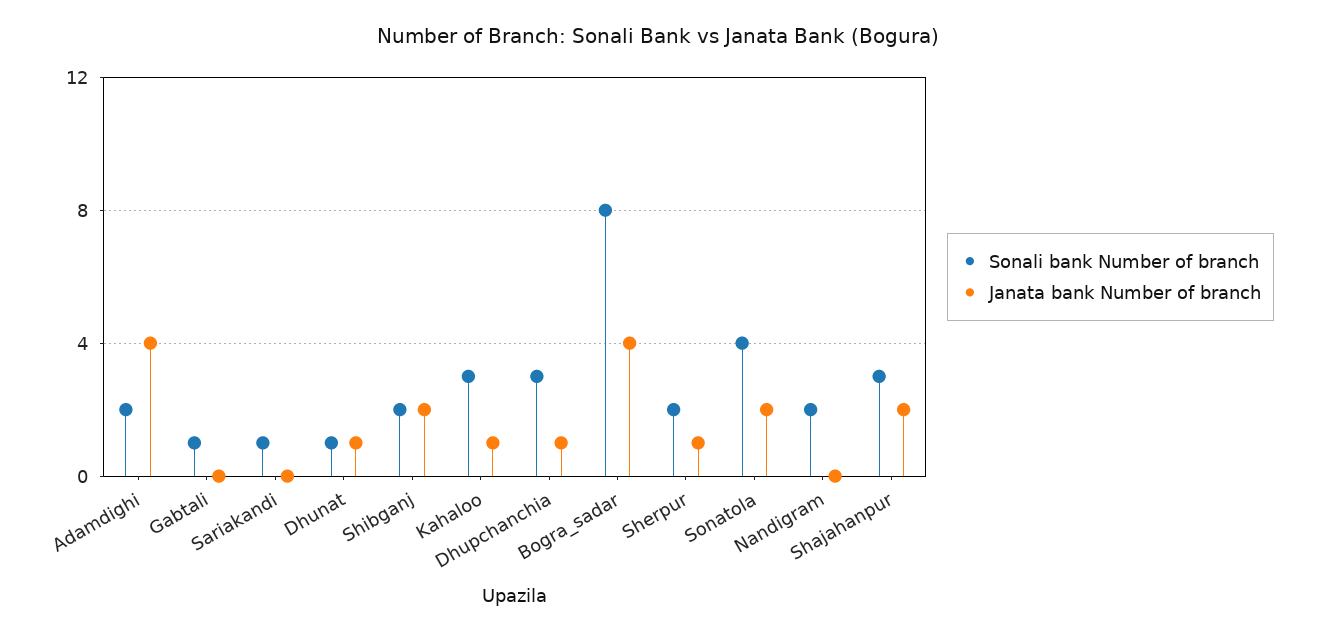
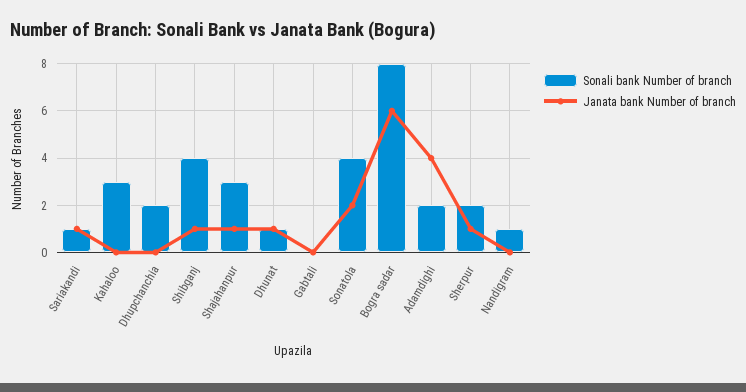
  {
    "Sonali bank Number of branch": {
      "Adamdighi": 2,
-     "Gabtali": 1,
+     "Gabtali": 0,
      "Sariakandi": 1,
      "Dhunat": 1,
-     "Shibganj": 2,
+     "Shibganj": 4,
      "Kahaloo": 3,
-     "Dhupchanchia": 3,
+     "Dhupchanchia": 2,
      "Bogra_sadar": 8,
      "Sherpur": 2,
      "Sonatola": 4,
-     "Nandigram": 2,
+     "Nandigram": 1,
      "Shajahanpur": 3
    },
    "Janata bank Number of branch": {
      "Adamdighi": 4,
      "Gabtali": 0,
-     "Sariakandi": 0,
+     "Sariakandi": 1,
      "Dhunat": 1,
-     "Shibganj": 2,
+     "Shibganj": 1,
-     "Kahaloo": 1,
+     "Kahaloo": 0,
-     "Dhupchanchia": 1,
+     "Dhupchanchia": 0,
-     "Bogra_sadar": 4,
+     "Bogra_sadar": 6,
      "Sherpur": 1,
      "Sonatola": 2,
      "Nandigram": 0,
-     "Shajahanpur": 2
+     "Shajahanpur": 1
    }
  }

